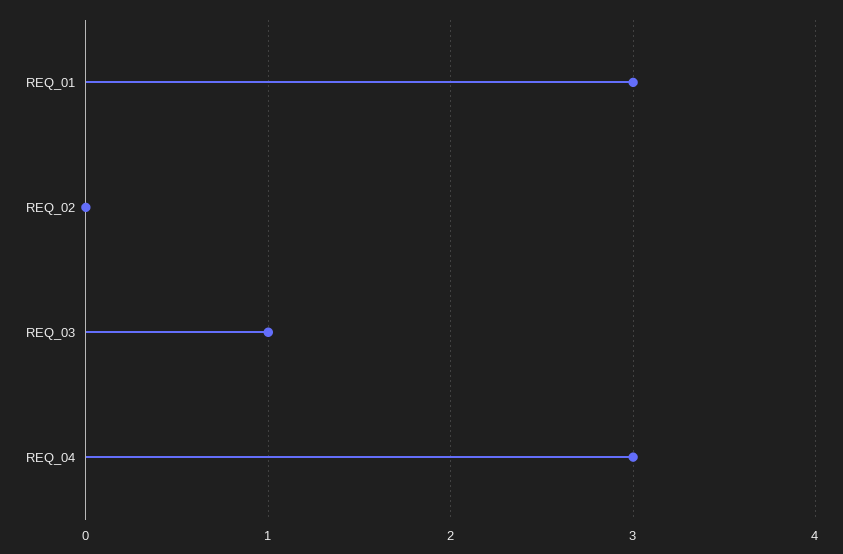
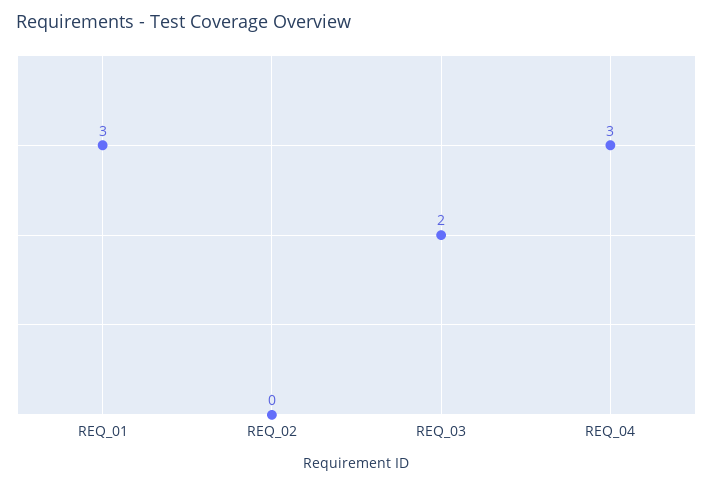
  {
    "REQ_01": 3,
    "REQ_02": 0,
-   "REQ_03": 1,
+   "REQ_03": 2,
    "REQ_04": 3
  }

